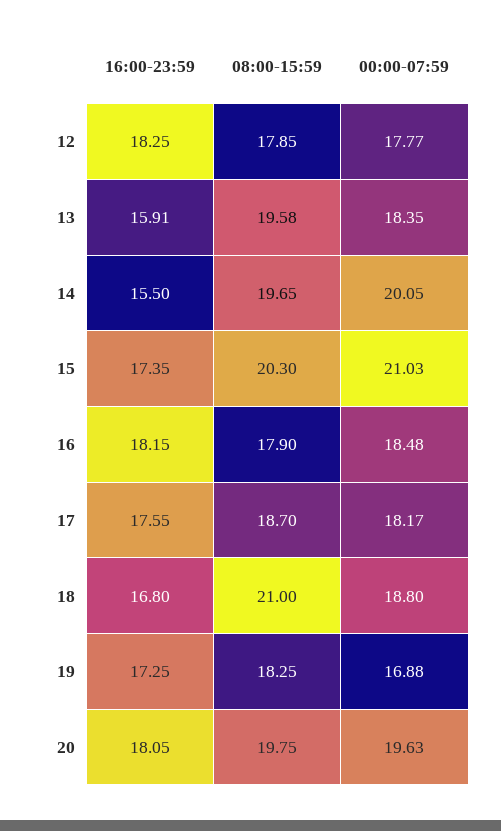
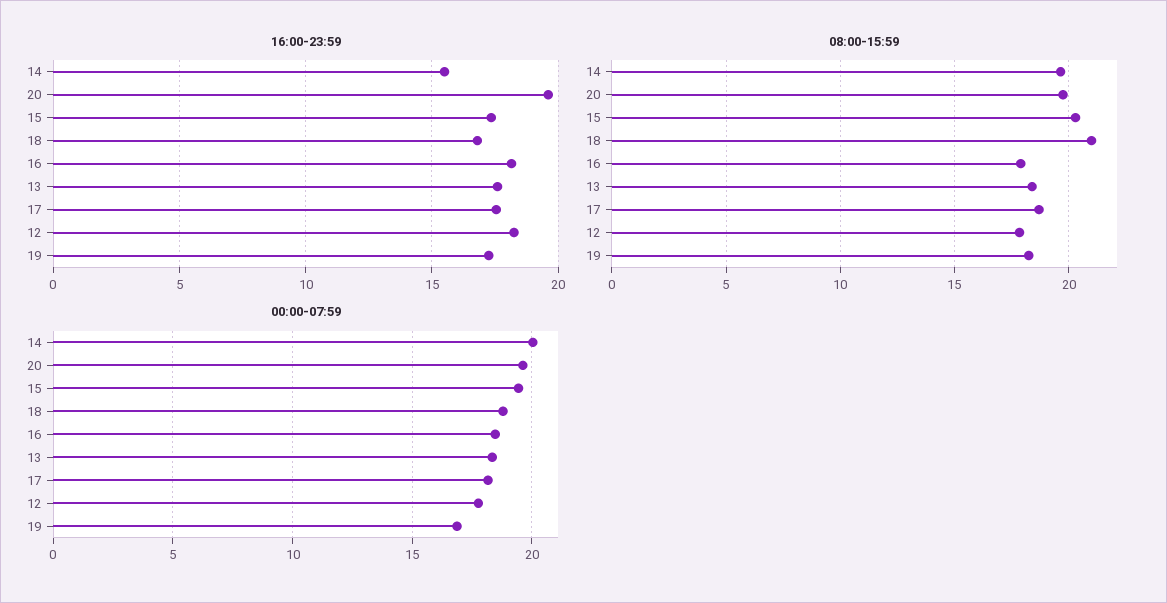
  {
    "16:00-23:59": {
      "12": 18.25,
-     "13": 15.91,
+     "13": 17.5,
      "14": 15.5,
      "15": 17.35,
      "16": 18.15,
      "17": 17.55,
      "18": 16.8,
      "19": 17.25,
-     "20": 18.05
+     "20": 19.5
    },
    "08:00-15:59": {
      "12": 17.85,
-     "13": 19.58,
+     "13": 18.5,
      "14": 19.65,
      "15": 20.3,
      "16": 17.9,
      "17": 18.7,
      "18": 21,
      "19": 18.25,
      "20": 19.75
    },
    "00:00-07:59": {
      "12": 17.77,
      "13": 18.35,
      "14": 20.05,
-     "15": 21.03,
+     "15": 19.5,
      "16": 18.48,
      "17": 18.17,
      "18": 18.8,
      "19": 16.88,
      "20": 19.63
    }
  }

